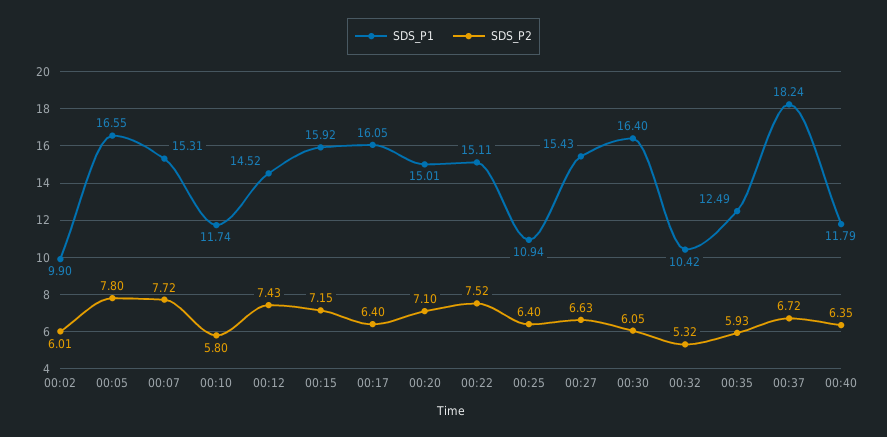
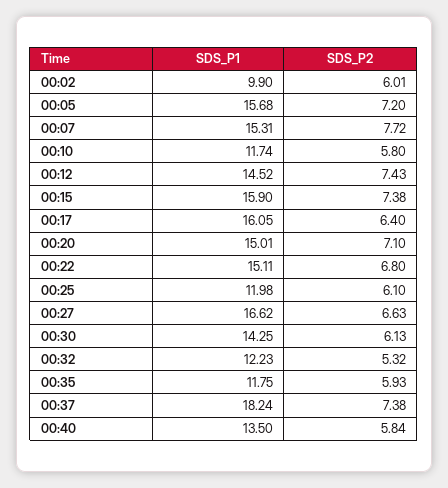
  {
    "SDS_P1": {
      "00:02": 9.9,
-     "00:05": 16.55,
+     "00:05": 15.68,
      "00:07": 15.31,
      "00:10": 11.74,
      "00:12": 14.52,
-     "00:15": 15.92,
+     "00:15": 15.9,
      "00:17": 16.05,
      "00:20": 15.01,
      "00:22": 15.11,
-     "00:25": 10.94,
+     "00:25": 11.98,
-     "00:27": 15.43,
+     "00:27": 16.62,
-     "00:30": 16.4,
+     "00:30": 14.25,
-     "00:32": 10.42,
+     "00:32": 12.23,
-     "00:35": 12.49,
+     "00:35": 11.75,
      "00:37": 18.24,
-     "00:40": 11.79
+     "00:40": 13.5
    },
    "SDS_P2": {
      "00:02": 6.01,
-     "00:05": 7.8,
+     "00:05": 7.2,
      "00:07": 7.72,
      "00:10": 5.8,
      "00:12": 7.43,
-     "00:15": 7.15,
+     "00:15": 7.38,
      "00:17": 6.4,
      "00:20": 7.1,
-     "00:22": 7.52,
+     "00:22": 6.8,
-     "00:25": 6.4,
+     "00:25": 6.1,
      "00:27": 6.63,
-     "00:30": 6.05,
+     "00:30": 6.13,
      "00:32": 5.32,
      "00:35": 5.93,
-     "00:37": 6.72,
+     "00:37": 7.38,
-     "00:40": 6.35
+     "00:40": 5.84
    }
  }

